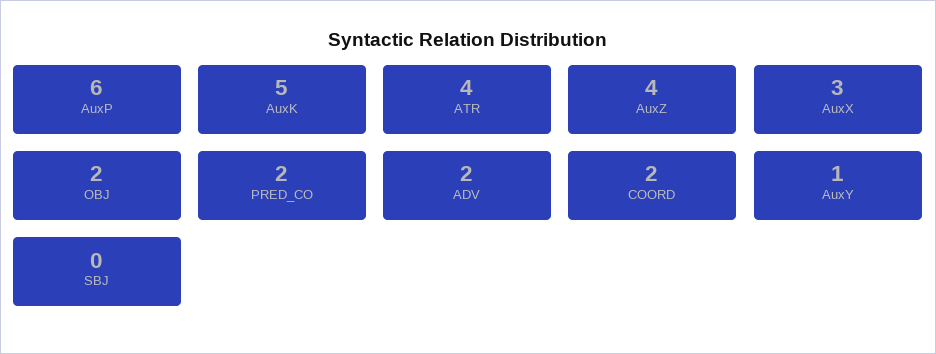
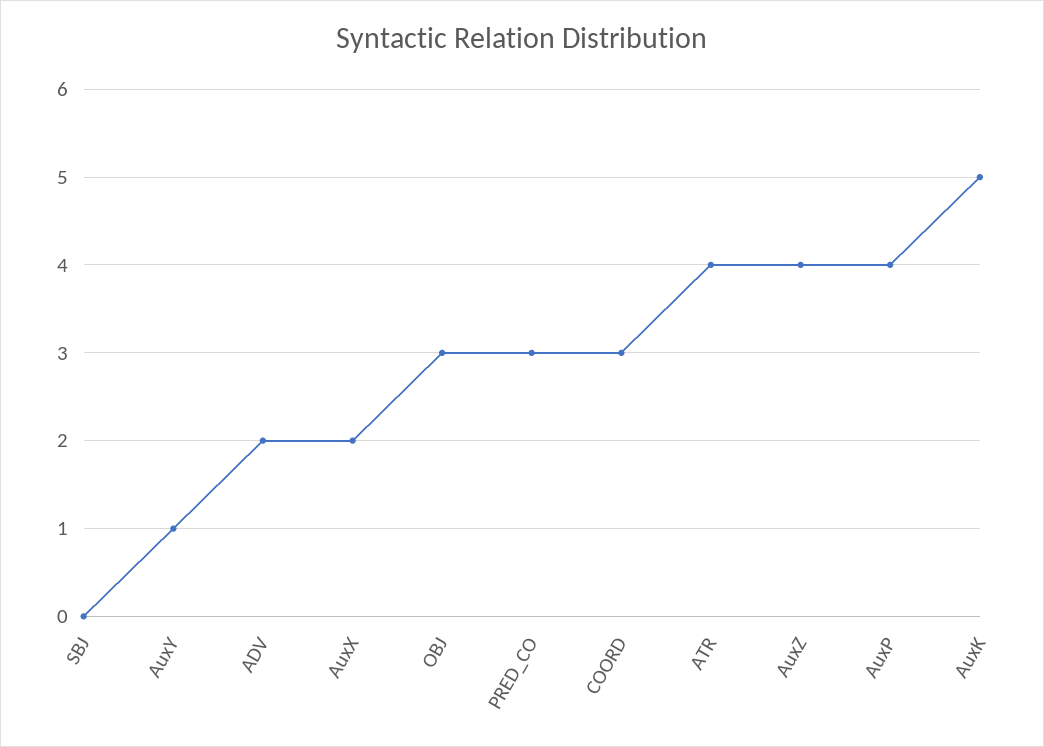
  {
-   "AuxP": 6,
+   "AuxP": 4,
    "AuxK": 5,
    "ATR": 4,
    "AuxZ": 4,
-   "AuxX": 3,
+   "AuxX": 2,
-   "OBJ": 2,
+   "OBJ": 3,
-   "PRED_CO": 2,
+   "PRED_CO": 3,
    "ADV": 2,
-   "COORD": 2,
+   "COORD": 3,
    "AuxY": 1,
    "SBJ": 0
  }

